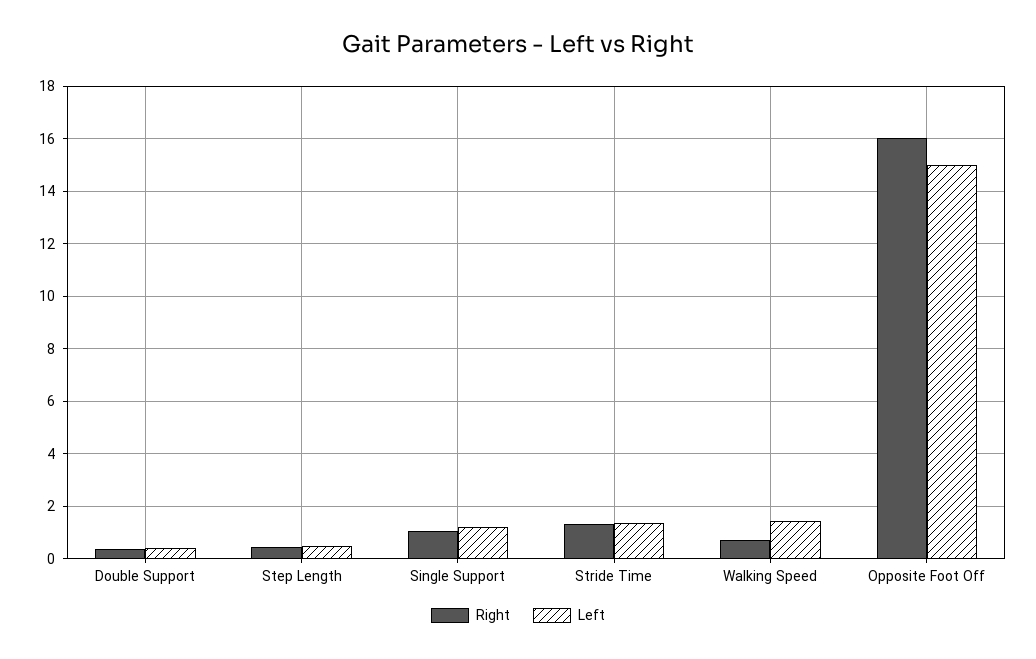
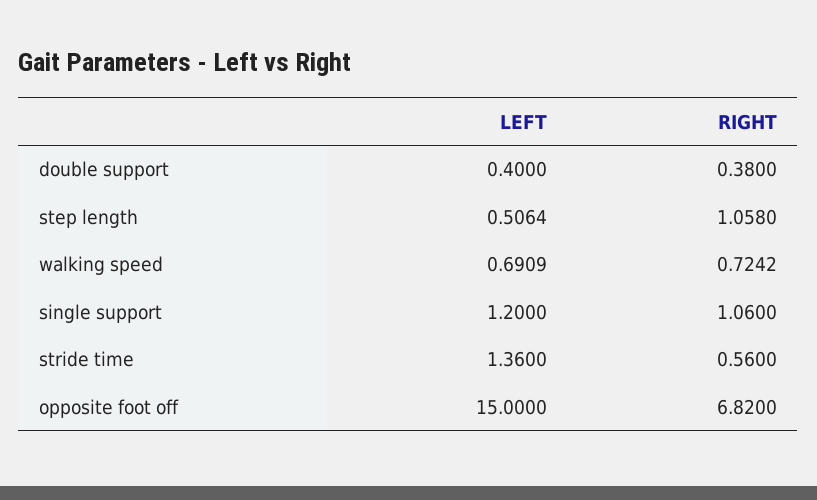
  {
    "Right": {
      "Double Support": 0.38,
-     "Step Length": 0.5,
+     "Step Length": 1.058,
      "Single Support": 1.06,
-     "Stride Time": 1.25,
+     "Stride Time": 0.56,
      "Walking Speed": 0.7242,
-     "Opposite Foot Off": 16
+     "Opposite Foot Off": 6.82
    },
    "Left": {
      "Double Support": 0.4,
      "Step Length": 0.5064,
      "Single Support": 1.2,
      "Stride Time": 1.36,
-     "Walking Speed": 1.5,
+     "Walking Speed": 0.6909,
      "Opposite Foot Off": 15
    }
  }

